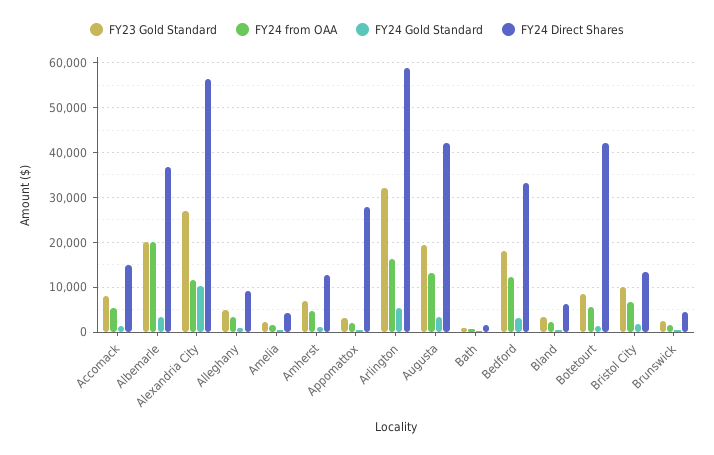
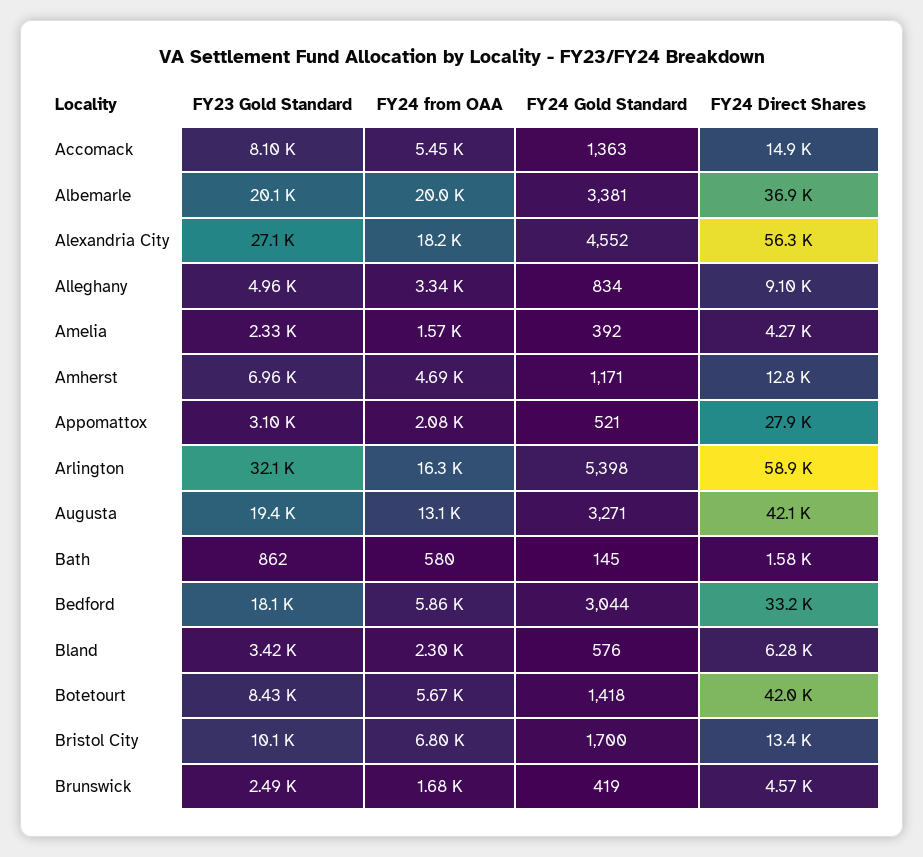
  {
    "FY23 Gold Standard": {
      "Accomack": 8100,
      "Albemarle": 20100,
      "Alexandria City": 27100,
      "Alleghany": 4960,
      "Amelia": 2330,
      "Amherst": 6960,
      "Appomattox": 3100,
      "Arlington": 32100,
      "Augusta": 19400,
      "Bath": 862,
      "Bedford": 18100,
      "Bland": 3420,
      "Botetourt": 8430,
      "Bristol City": 10100,
      "Brunswick": 2490
    },
    "FY24 from OAA": {
      "Accomack": 5450,
      "Albemarle": 20000,
-     "Alexandria City": 12000,
+     "Alexandria City": 18200,
      "Alleghany": 3340,
      "Amelia": 1570,
      "Amherst": 4690,
      "Appomattox": 2080,
      "Arlington": 16300,
      "Augusta": 13100,
      "Bath": 580,
-     "Bedford": 12000,
+     "Bedford": 5860,
      "Bland": 2300,
      "Botetourt": 5670,
      "Bristol City": 6800,
      "Brunswick": 1680
    },
    "FY24 Gold Standard": {
      "Accomack": 1363,
      "Albemarle": 3381,
-     "Alexandria City": 10000,
+     "Alexandria City": 4552,
      "Alleghany": 834,
      "Amelia": 392,
      "Amherst": 1171,
      "Appomattox": 521,
      "Arlington": 5398,
      "Augusta": 3271,
      "Bath": 145,
      "Bedford": 3044,
      "Bland": 576,
      "Botetourt": 1418,
      "Bristol City": 1700,
      "Brunswick": 419
    },
    "FY24 Direct Shares": {
      "Accomack": 14900,
      "Albemarle": 36900,
      "Alexandria City": 56300,
      "Alleghany": 9100,
      "Amelia": 4270,
      "Amherst": 12800,
      "Appomattox": 27900,
      "Arlington": 58900,
      "Augusta": 42100,
      "Bath": 1580,
      "Bedford": 33200,
      "Bland": 6280,
      "Botetourt": 42000,
      "Bristol City": 13400,
      "Brunswick": 4570
    }
  }

